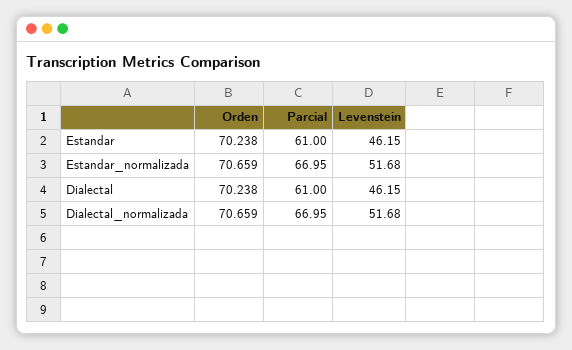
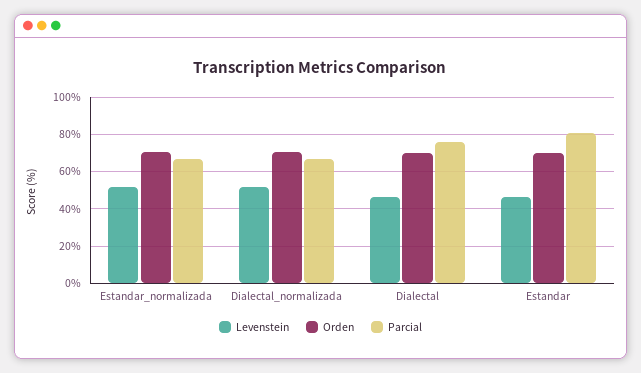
  {
    "Orden": {
      "Estandar": 70.238,
      "Estandar_normalizada": 70.659,
      "Dialectal": 70.238,
      "Dialectal_normalizada": 70.659
    },
    "Parcial": {
-     "Estandar": 61,
+     "Estandar": 80,
      "Estandar_normalizada": 66.95,
-     "Dialectal": 61,
+     "Dialectal": 75,
      "Dialectal_normalizada": 66.95
    },
    "Levenstein": {
      "Estandar": 46.15,
      "Estandar_normalizada": 51.68,
      "Dialectal": 46.15,
      "Dialectal_normalizada": 51.68
    }
  }

